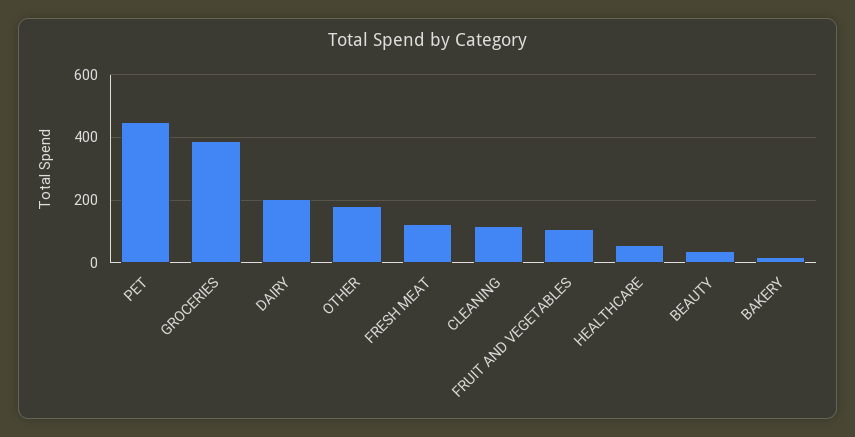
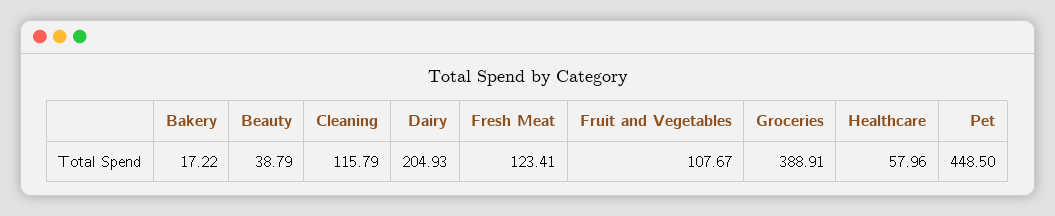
  {
    "PET": 448.5,
    "GROCERIES": 388.91,
    "DAIRY": 204.93,
-   "OTHER": 180,
    "FRESH MEAT": 123.41,
    "CLEANING": 115.79,
    "FRUIT AND VEGETABLES": 107.67,
    "HEALTHCARE": 57.96,
    "BEAUTY": 38.79,
    "BAKERY": 17.22
  }

